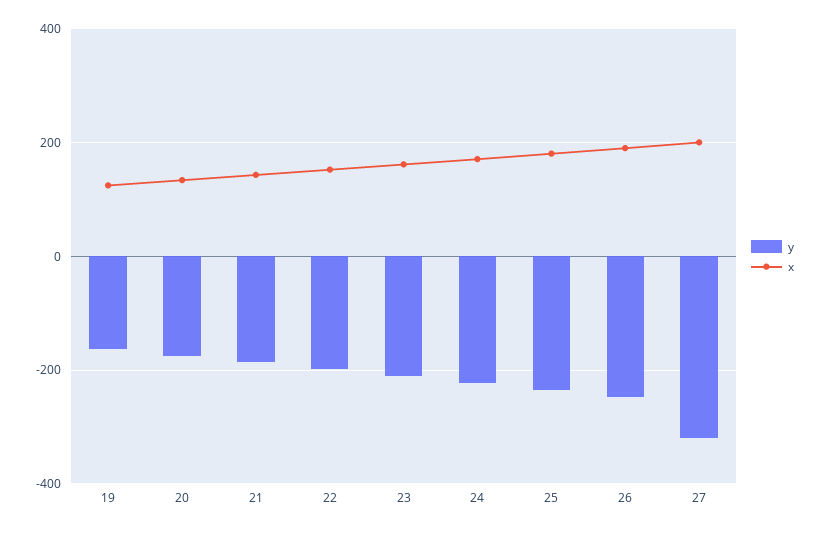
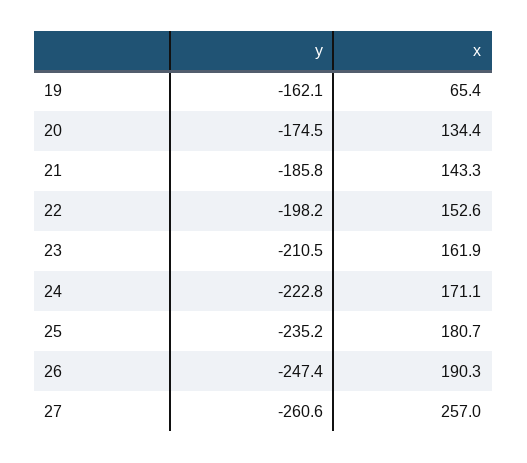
  {
    "y": {
      "19": -162.1,
      "20": -174.5,
      "21": -185.8,
      "22": -198.2,
      "23": -210.5,
      "24": -222.8,
      "25": -235.2,
      "26": -247.4,
-     "27": -320
+     "27": -260.6
    },
    "x": {
-     "19": 120,
+     "19": 65.4,
      "20": 134.4,
      "21": 143.3,
      "22": 152.6,
      "23": 161.9,
      "24": 171.1,
      "25": 180.7,
      "26": 190.3,
-     "27": 200
+     "27": 257
    }
  }

